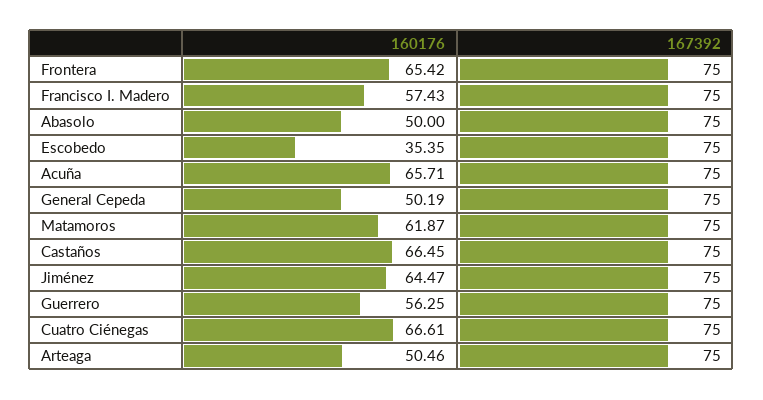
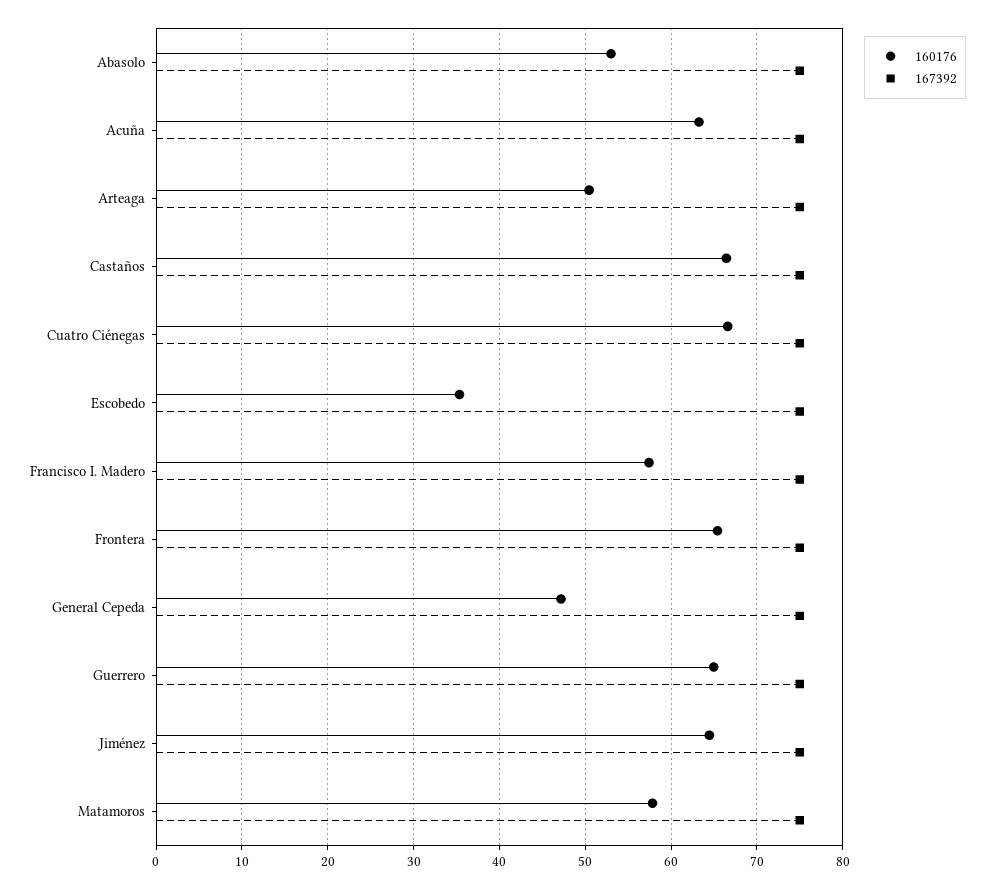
  {
    "160176": {
      "Frontera": 65.42,
      "Francisco I. Madero": 57.43,
-     "Abasolo": 50,
+     "Abasolo": 53,
      "Escobedo": 35.35,
-     "Acuña": 65.71,
+     "Acuña": 63,
-     "General Cepeda": 50.19,
+     "General Cepeda": 47,
-     "Matamoros": 61.87,
+     "Matamoros": 58,
      "Castaños": 66.45,
      "Jiménez": 64.47,
-     "Guerrero": 56.25,
+     "Guerrero": 65,
      "Cuatro Ciénegas": 66.61,
      "Arteaga": 50.46
    },
    "167392": {
      "Frontera": 75,
      "Francisco I. Madero": 75,
      "Abasolo": 75,
      "Escobedo": 75,
      "Acuña": 75,
      "General Cepeda": 75,
      "Matamoros": 75,
      "Castaños": 75,
      "Jiménez": 75,
      "Guerrero": 75,
      "Cuatro Ciénegas": 75,
      "Arteaga": 75
    }
  }

